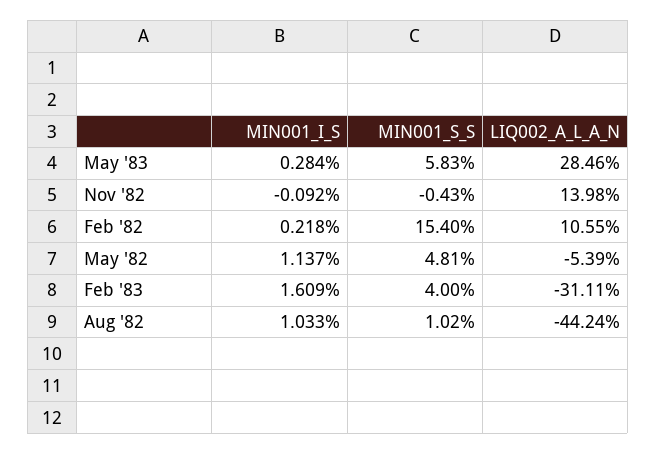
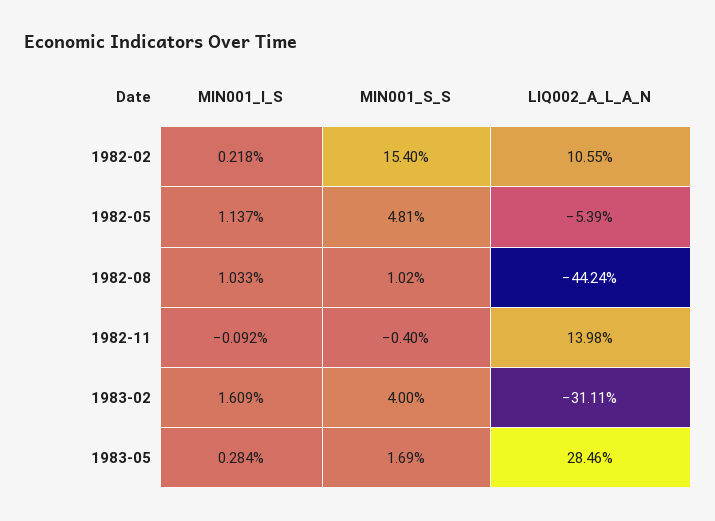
  {
    "MIN001_I_S": {
      "May '83": 0.284,
      "Nov '82": -0.092,
      "Feb '82": 0.218,
      "May '82": 1.137,
      "Feb '83": 1.609,
      "Aug '82": 1.033
    },
    "MIN001_S_S": {
-     "May '83": 5.83,
+     "May '83": 1.69,
-     "Nov '82": -0.43,
+     "Nov '82": -0.4,
      "Feb '82": 15.4,
      "May '82": 4.81,
      "Feb '83": 4,
      "Aug '82": 1.02
    },
    "LIQ002_A_L_A_N": {
      "May '83": 28.46,
      "Nov '82": 13.98,
      "Feb '82": 10.55,
      "May '82": -5.39,
      "Feb '83": -31.11,
      "Aug '82": -44.24
    }
  }

